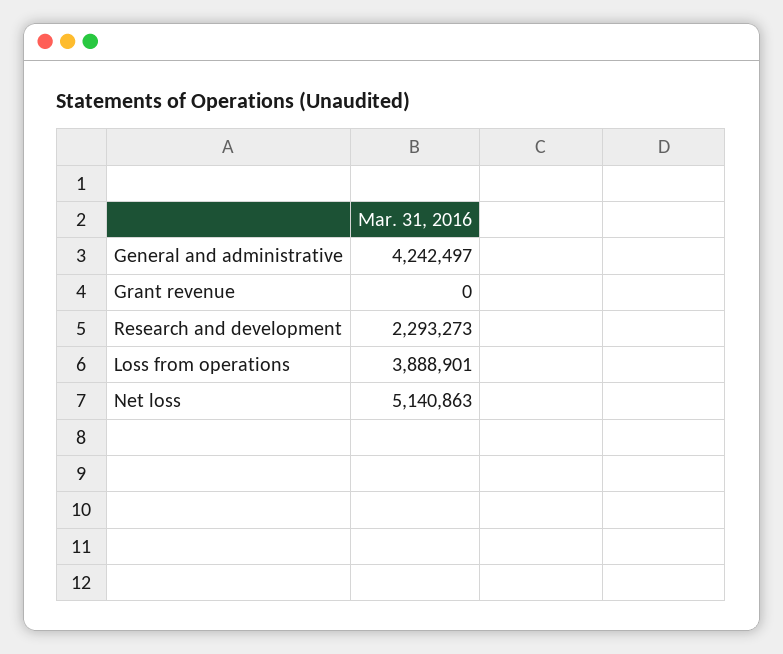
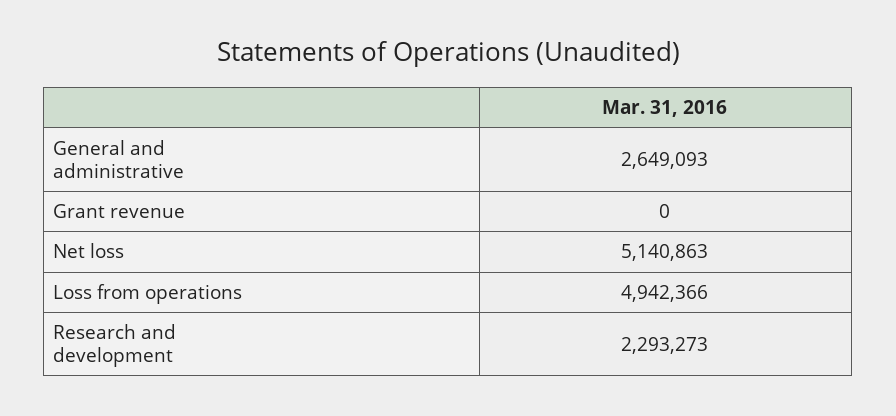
  {
-   "General and administrative": 4242497,
+   "General and administrative": 2649093,
    "Grant revenue": 0,
    "Research and development": 2293273,
-   "Loss from operations": 3888901,
+   "Loss from operations": 4942366,
    "Net loss": 5140863
  }

